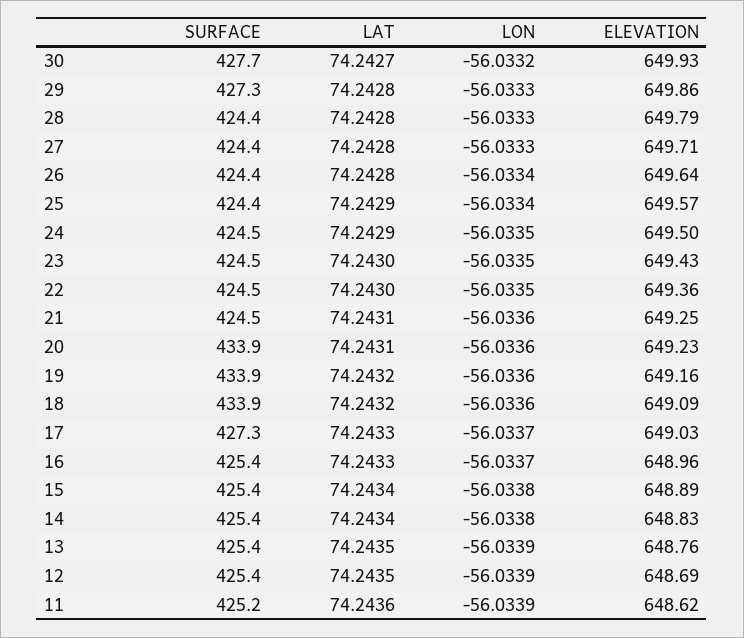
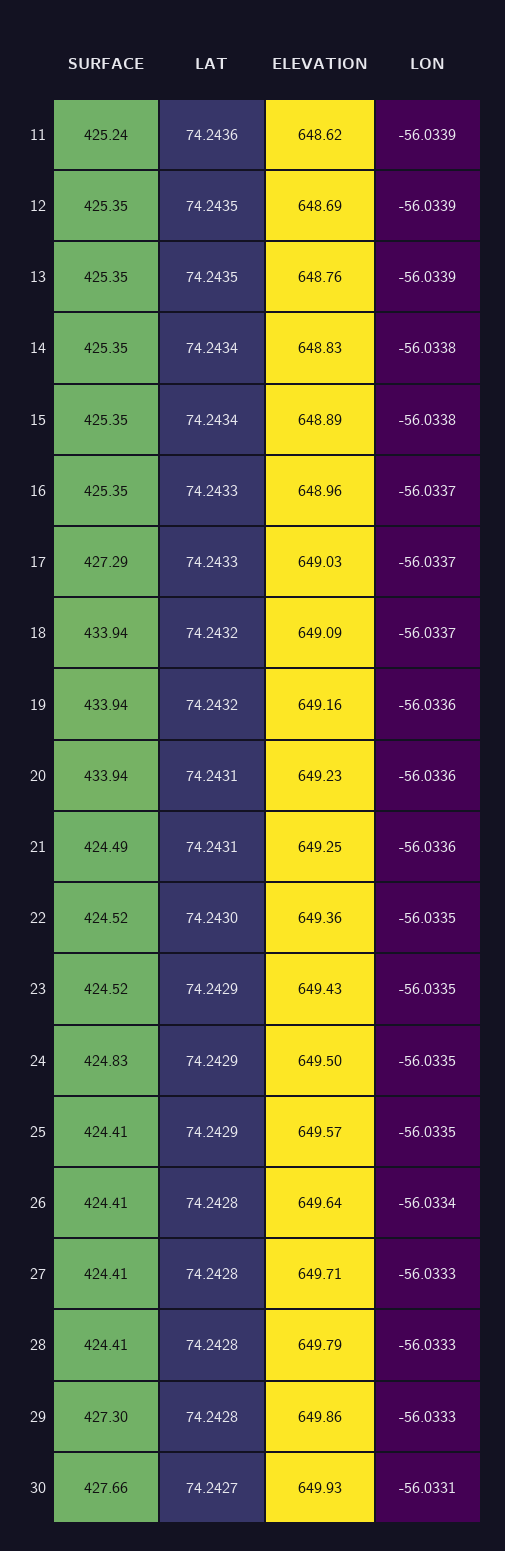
  {
    "SURFACE": {
      "30": 427.66,
      "29": 427.3,
      "28": 424.41,
      "27": 424.41,
      "26": 424.41,
      "25": 424.41,
-     "24": 424.5,
+     "24": 424.83,
      "23": 424.52,
      "22": 424.52,
      "21": 424.49,
      "20": 433.94,
      "19": 433.94,
      "18": 433.94,
      "17": 427.29,
      "16": 425.35,
      "15": 425.35,
      "14": 425.35,
      "13": 425.35,
      "12": 425.35,
      "11": 425.24
    },
    "LAT": {
      "30": 74.2427,
      "29": 74.2428,
      "28": 74.2428,
      "27": 74.2428,
      "26": 74.2428,
      "25": 74.2429,
      "24": 74.2429,
-     "23": 74.243,
+     "23": 74.2429,
      "22": 74.243,
      "21": 74.2431,
      "20": 74.2431,
      "19": 74.2432,
      "18": 74.2432,
      "17": 74.2433,
      "16": 74.2433,
      "15": 74.2434,
      "14": 74.2434,
      "13": 74.2435,
      "12": 74.2435,
      "11": 74.2436
    },
    "LON": {
-     "30": -56.0332,
+     "30": -56.0331,
      "29": -56.0333,
      "28": -56.0333,
      "27": -56.0333,
      "26": -56.0334,
-     "25": -56.0334,
+     "25": -56.0335,
      "24": -56.0335,
      "23": -56.0335,
      "22": -56.0335,
      "21": -56.0336,
      "20": -56.0336,
      "19": -56.0336,
-     "18": -56.0336,
+     "18": -56.0337,
      "17": -56.0337,
      "16": -56.0337,
      "15": -56.0338,
      "14": -56.0338,
      "13": -56.0339,
      "12": -56.0339,
      "11": -56.0339
    },
    "ELEVATION": {
      "30": 649.93,
      "29": 649.86,
      "28": 649.79,
      "27": 649.71,
      "26": 649.64,
      "25": 649.57,
      "24": 649.5,
      "23": 649.43,
      "22": 649.36,
      "21": 649.25,
      "20": 649.23,
      "19": 649.16,
      "18": 649.09,
      "17": 649.03,
      "16": 648.96,
      "15": 648.89,
      "14": 648.83,
      "13": 648.76,
      "12": 648.69,
      "11": 648.62
    }
  }

